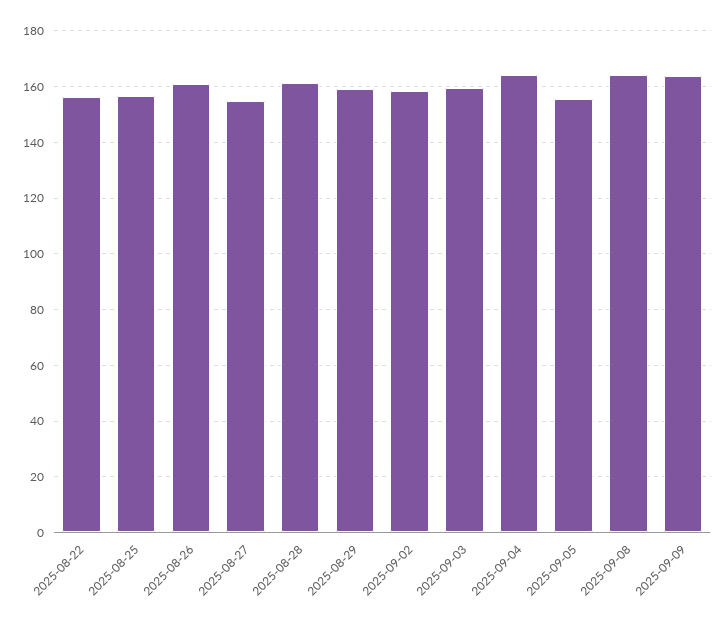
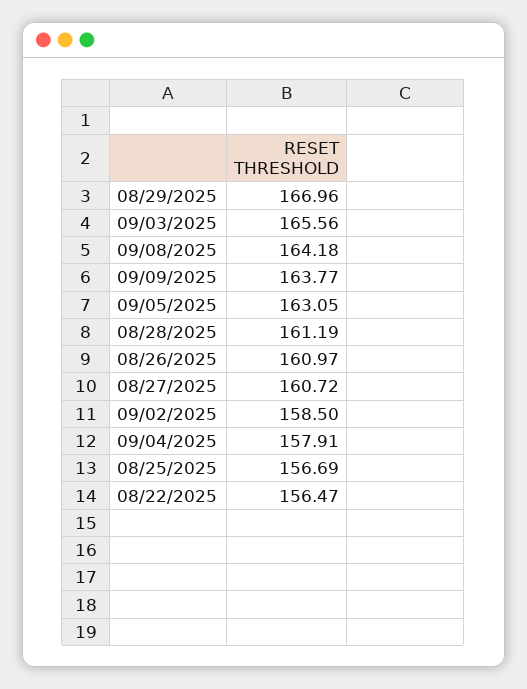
  {
    "2025-08-22": 156.47,
    "2025-08-25": 156.69,
    "2025-08-26": 160.97,
-   "2025-08-27": 155,
+   "2025-08-27": 160.72,
    "2025-08-28": 161.19,
-   "2025-08-29": 160,
+   "2025-08-29": 166.96,
    "2025-09-02": 158.5,
-   "2025-09-03": 160,
+   "2025-09-03": 165.56,
-   "2025-09-04": 165,
+   "2025-09-04": 157.91,
-   "2025-09-05": 155,
+   "2025-09-05": 163.05,
    "2025-09-08": 164.18,
    "2025-09-09": 163.77
  }

